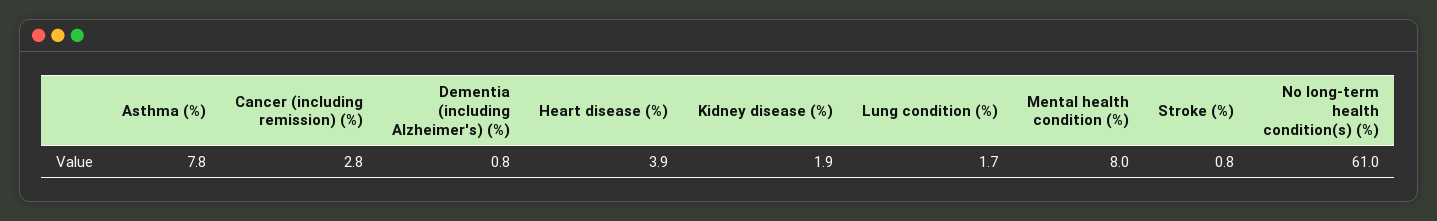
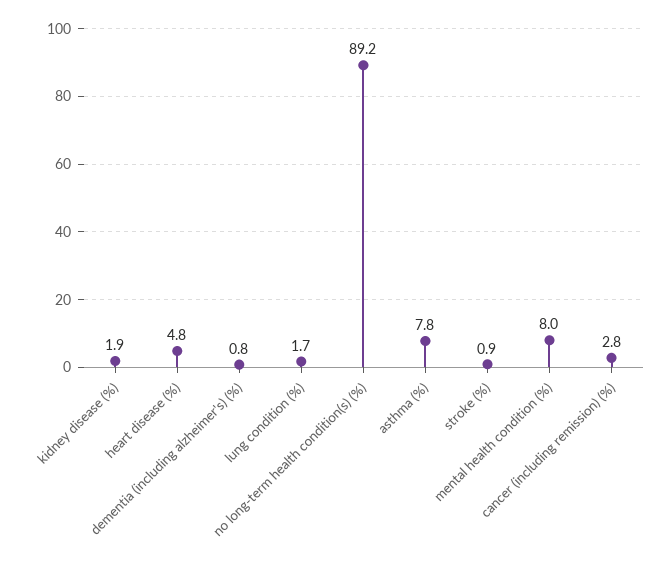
  {
    "Asthma (%)": 7.8,
    "Cancer (including remission) (%)": 2.8,
    "Dementia (including Alzheimer's) (%)": 0.8,
-   "Heart disease (%)": 3.9,
+   "Heart disease (%)": 4.8,
    "Kidney disease (%)": 1.9,
    "Lung condition (%)": 1.7,
    "Mental health condition (%)": 8,
-   "Stroke (%)": 0.8,
+   "Stroke (%)": 0.9,
-   "No long-term health condition(s) (%)": 61
+   "No long-term health condition(s) (%)": 89.2
  }

